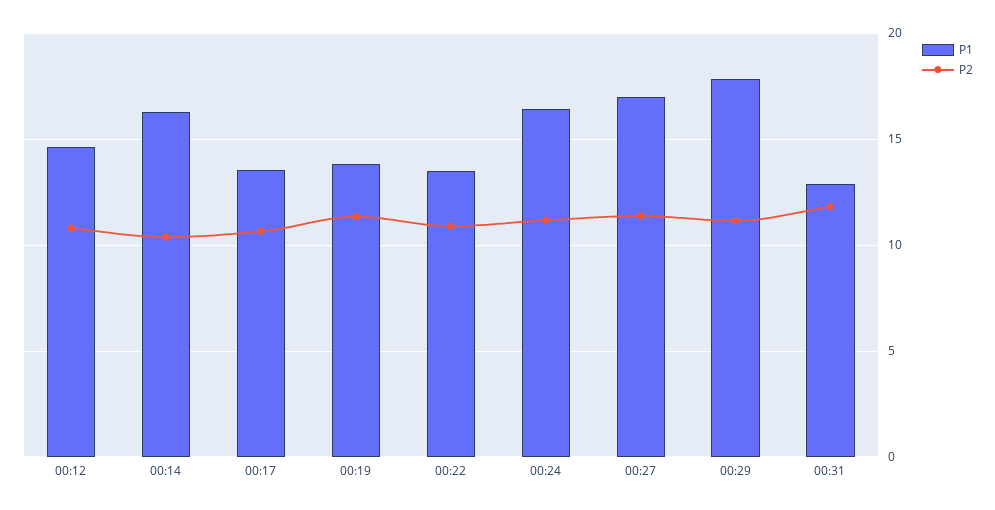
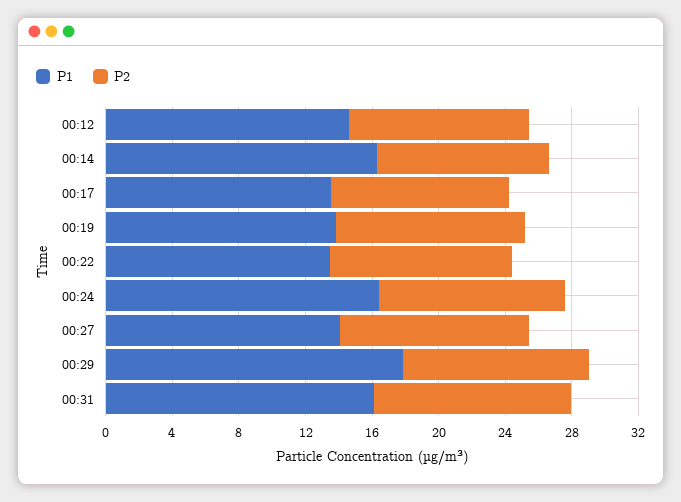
  {
    "P1": {
      "00:12": 14.5,
      "00:14": 16.5,
      "00:17": 13.5,
      "00:19": 14,
      "00:22": 13.5,
      "00:24": 16.5,
-     "00:27": 17,
+     "00:27": 14,
      "00:29": 18,
-     "00:31": 13
+     "00:31": 16
    },
    "P2": {
      "00:12": 11,
      "00:14": 10.5,
      "00:17": 10.5,
      "00:19": 11.5,
      "00:22": 11,
      "00:24": 11,
      "00:27": 11.5,
      "00:29": 11,
      "00:31": 12
    }
  }

